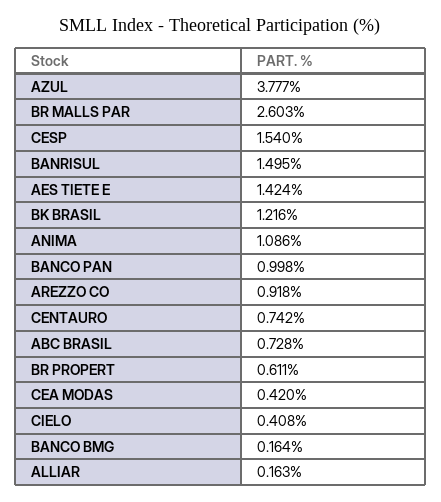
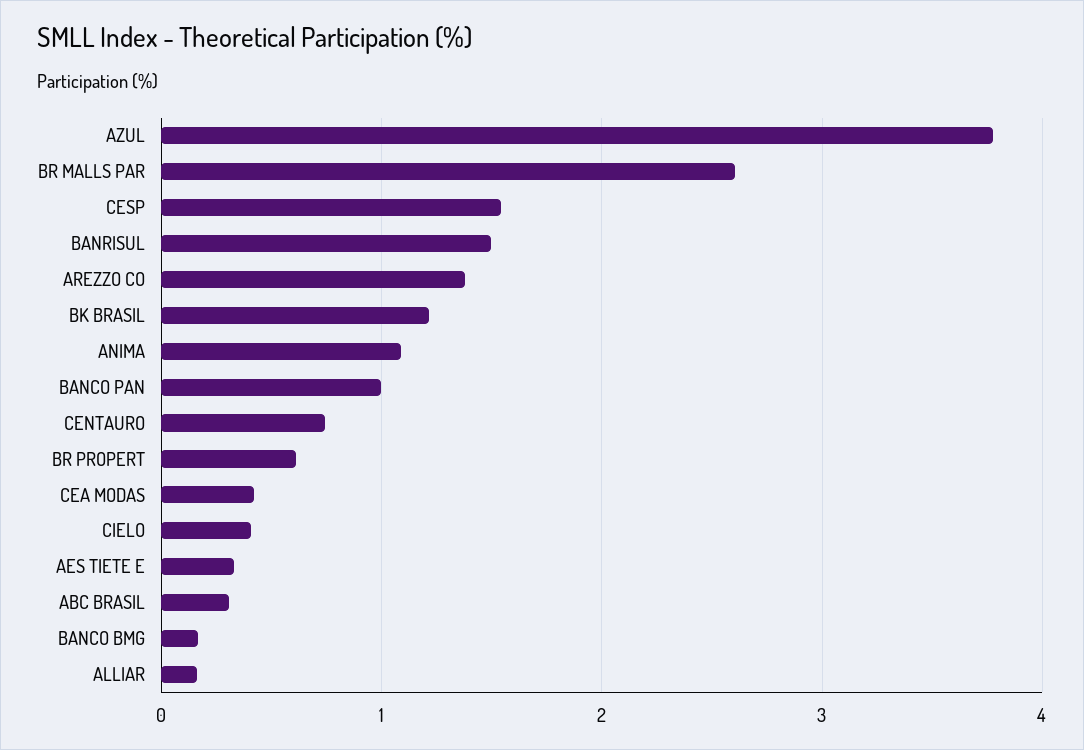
  {
    "AZUL": 3.777,
    "BR MALLS PAR": 2.603,
    "CESP": 1.54,
    "BANRISUL": 1.495,
-   "AES TIETE E": 1.424,
+   "AES TIETE E": 0.3,
    "BK BRASIL": 1.216,
    "ANIMA": 1.086,
    "BANCO PAN": 0.998,
-   "AREZZO CO": 0.918,
+   "AREZZO CO": 1.4,
    "CENTAURO": 0.742,
-   "ABC BRASIL": 0.728,
+   "ABC BRASIL": 0.3,
    "BR PROPERT": 0.611,
    "CEA MODAS": 0.42,
    "CIELO": 0.408,
    "BANCO BMG": 0.164,
    "ALLIAR": 0.163
  }

